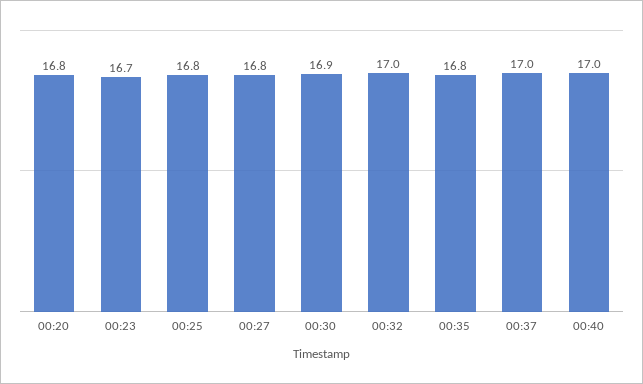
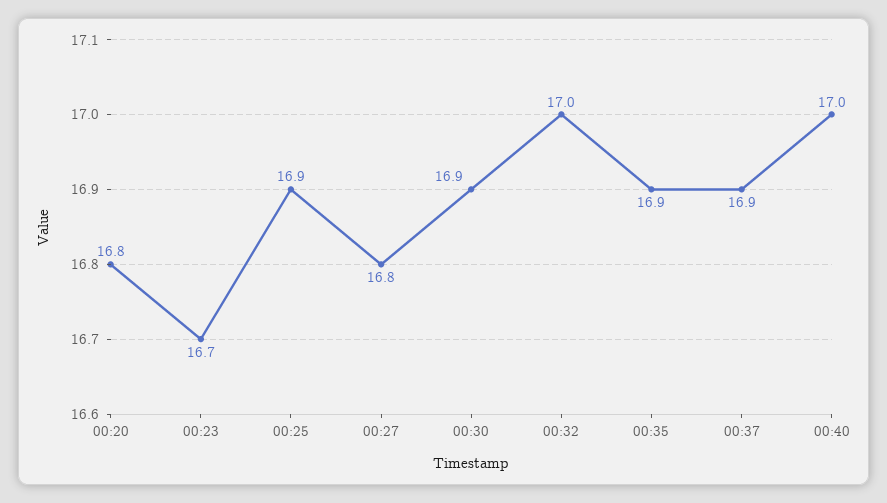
  {
    "00:20": 16.8,
    "00:23": 16.7,
-   "00:25": 16.8,
+   "00:25": 16.9,
    "00:27": 16.8,
    "00:30": 16.9,
    "00:32": 17,
-   "00:35": 16.8,
+   "00:35": 16.9,
-   "00:37": 17,
+   "00:37": 16.9,
    "00:40": 17
  }

